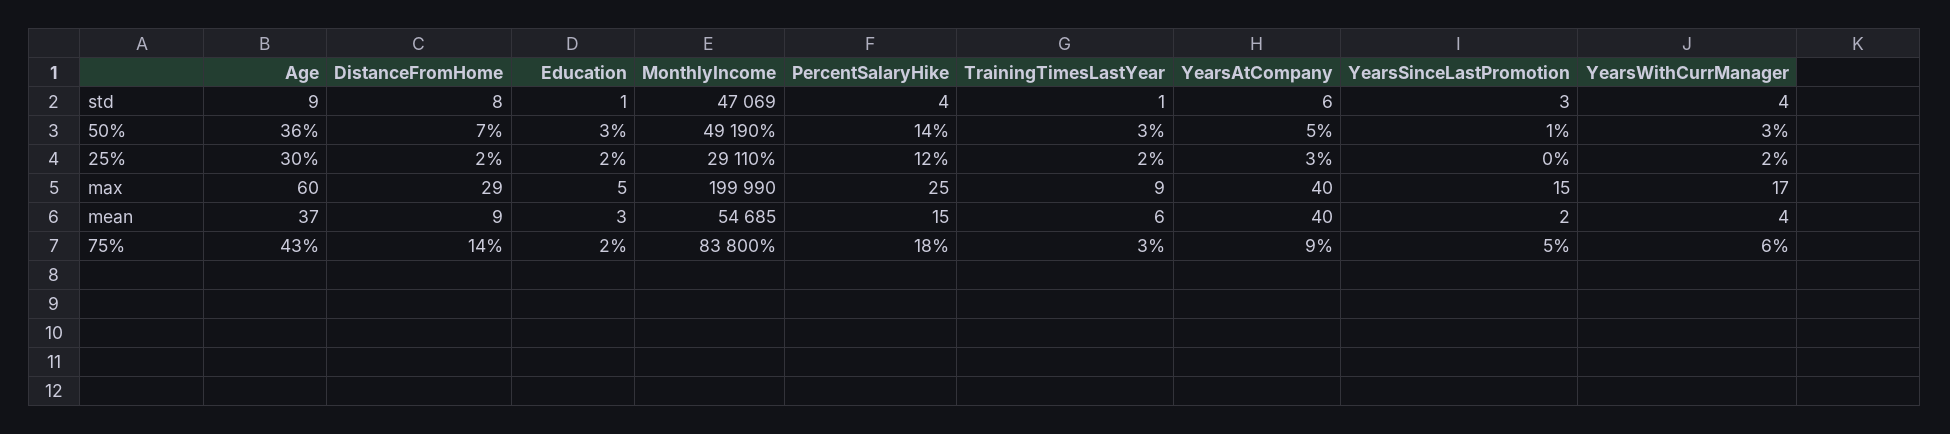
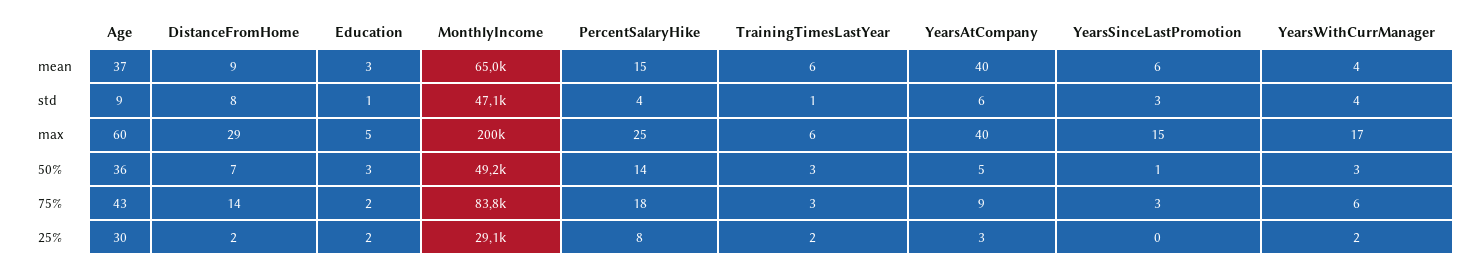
  {
    "Age": {
      "std": 9,
      "50%": 36,
      "25%": 30,
      "max": 60,
      "mean": 37,
      "75%": 43
    },
    "DistanceFromHome": {
      "std": 8,
      "50%": 7,
      "25%": 2,
      "max": 29,
      "mean": 9,
      "75%": 14
    },
    "Education": {
      "std": 1,
      "50%": 3,
      "25%": 2,
      "max": 5,
      "mean": 3,
      "75%": 2
    },
    "MonthlyIncome": {
      "std": 47069,
      "50%": 49190,
      "25%": 29110,
      "max": 199990,
-     "mean": 54685,
+     "mean": 65000,
      "75%": 83800
    },
    "PercentSalaryHike": {
      "std": 4,
      "50%": 14,
-     "25%": 12,
+     "25%": 8,
      "max": 25,
      "mean": 15,
      "75%": 18
    },
    "TrainingTimesLastYear": {
      "std": 1,
      "50%": 3,
      "25%": 2,
-     "max": 9,
+     "max": 6,
      "mean": 6,
      "75%": 3
    },
    "YearsAtCompany": {
      "std": 6,
      "50%": 5,
      "25%": 3,
      "max": 40,
      "mean": 40,
      "75%": 9
    },
    "YearsSinceLastPromotion": {
      "std": 3,
      "50%": 1,
      "25%": 0,
      "max": 15,
-     "mean": 2,
+     "mean": 6,
-     "75%": 5
+     "75%": 3
    },
    "YearsWithCurrManager": {
      "std": 4,
      "50%": 3,
      "25%": 2,
      "max": 17,
      "mean": 4,
      "75%": 6
    }
  }

